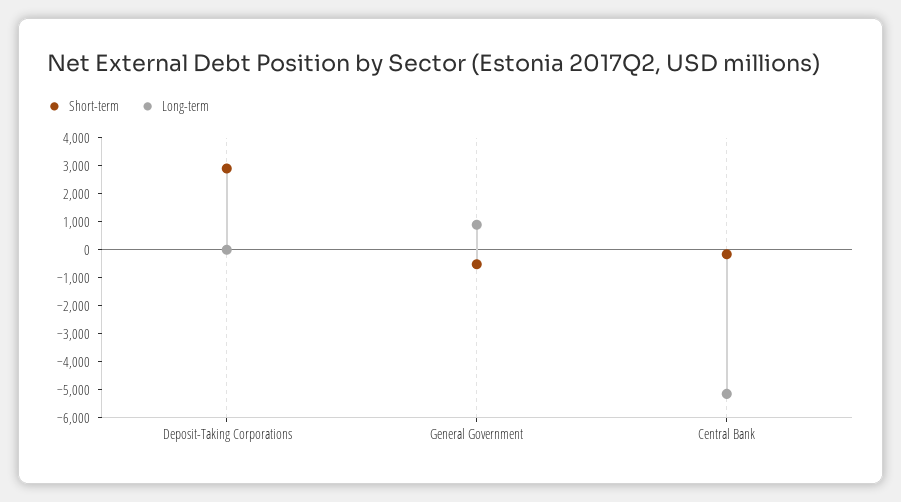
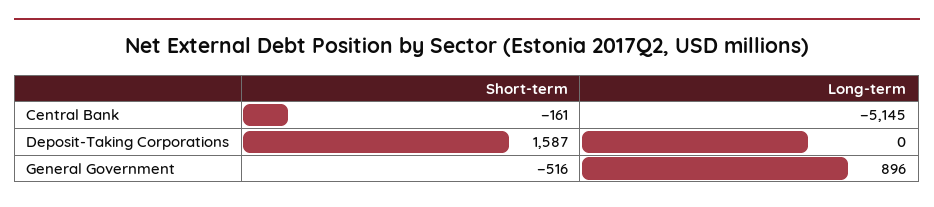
  {
    "Short-term": {
-     "Deposit-Taking Corporations": 3000,
+     "Deposit-Taking Corporations": 1587,
      "General Government": -516,
      "Central Bank": -161
    },
    "Long-term": {
      "Deposit-Taking Corporations": 0,
      "General Government": 896,
      "Central Bank": -5145
    }
  }

